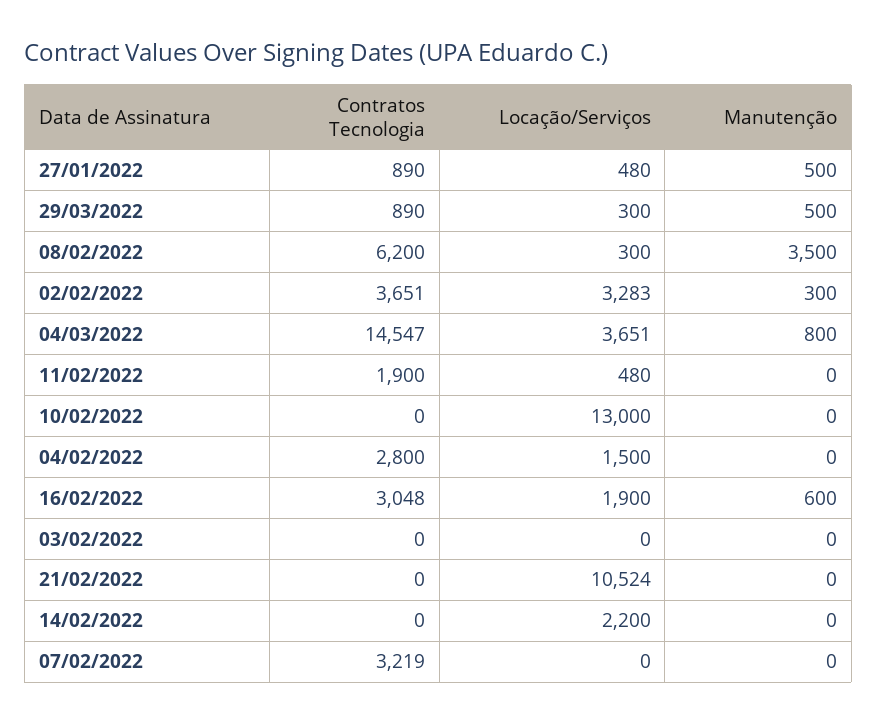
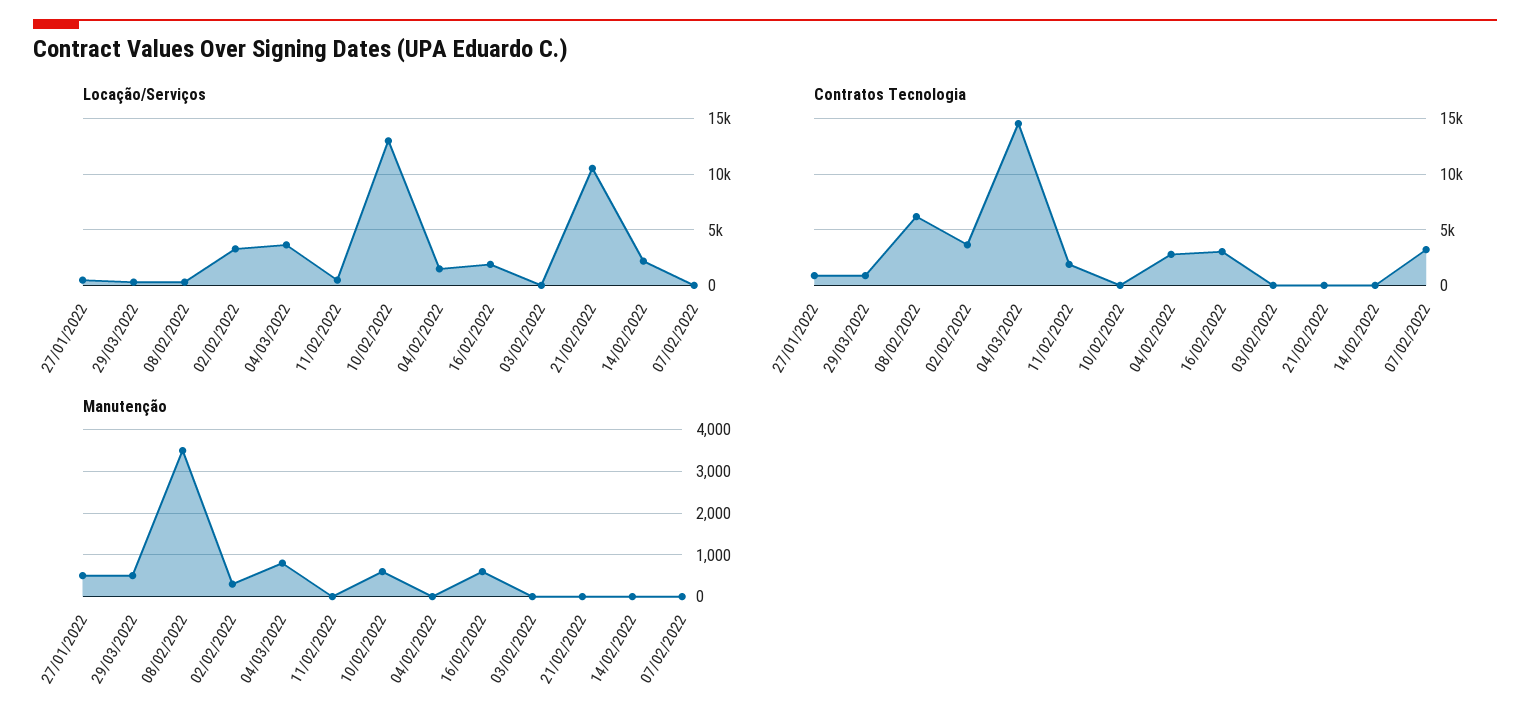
  {
    "Contratos Tecnologia": {
      "27/01/2022": 890,
      "29/03/2022": 890,
      "08/02/2022": 6200,
      "02/02/2022": 3651,
      "04/03/2022": 14547,
      "11/02/2022": 1900,
      "10/02/2022": 0,
      "04/02/2022": 2800,
      "16/02/2022": 3048,
      "03/02/2022": 0,
      "21/02/2022": 0,
      "14/02/2022": 0,
      "07/02/2022": 3219
    },
    "Locação/Serviços": {
      "27/01/2022": 480,
      "29/03/2022": 300,
      "08/02/2022": 300,
      "02/02/2022": 3283,
      "04/03/2022": 3651,
      "11/02/2022": 480,
      "10/02/2022": 13000,
      "04/02/2022": 1500,
      "16/02/2022": 1900,
      "03/02/2022": 0,
      "21/02/2022": 10524,
      "14/02/2022": 2200,
      "07/02/2022": 0
    },
    "Manutenção": {
      "27/01/2022": 500,
      "29/03/2022": 500,
      "08/02/2022": 3500,
      "02/02/2022": 300,
      "04/03/2022": 800,
      "11/02/2022": 0,
-     "10/02/2022": 0,
+     "10/02/2022": 600,
      "04/02/2022": 0,
      "16/02/2022": 600,
      "03/02/2022": 0,
      "21/02/2022": 0,
      "14/02/2022": 0,
      "07/02/2022": 0
    }
  }

